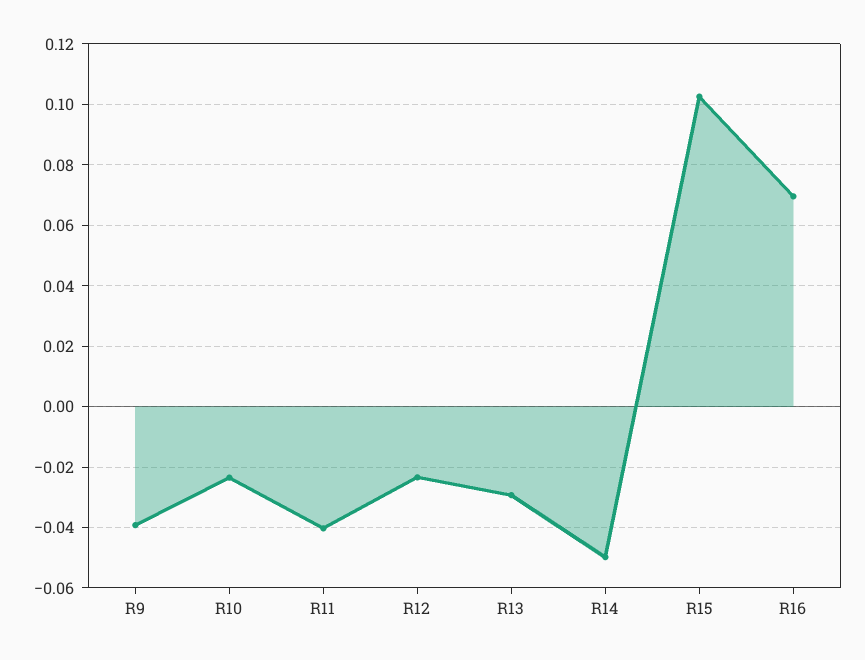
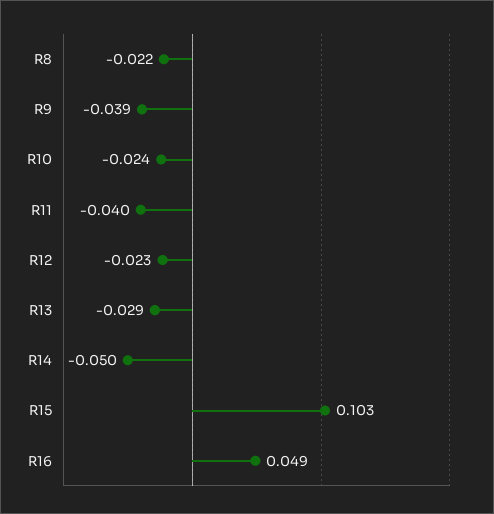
  {
    "R9": -0.039,
    "R10": -0.024,
    "R11": -0.04,
    "R12": -0.023,
    "R13": -0.029,
    "R14": -0.05,
    "R15": 0.103,
-   "R16": 0.07
+   "R16": 0.049,
+   "R8": -0.022
  }

